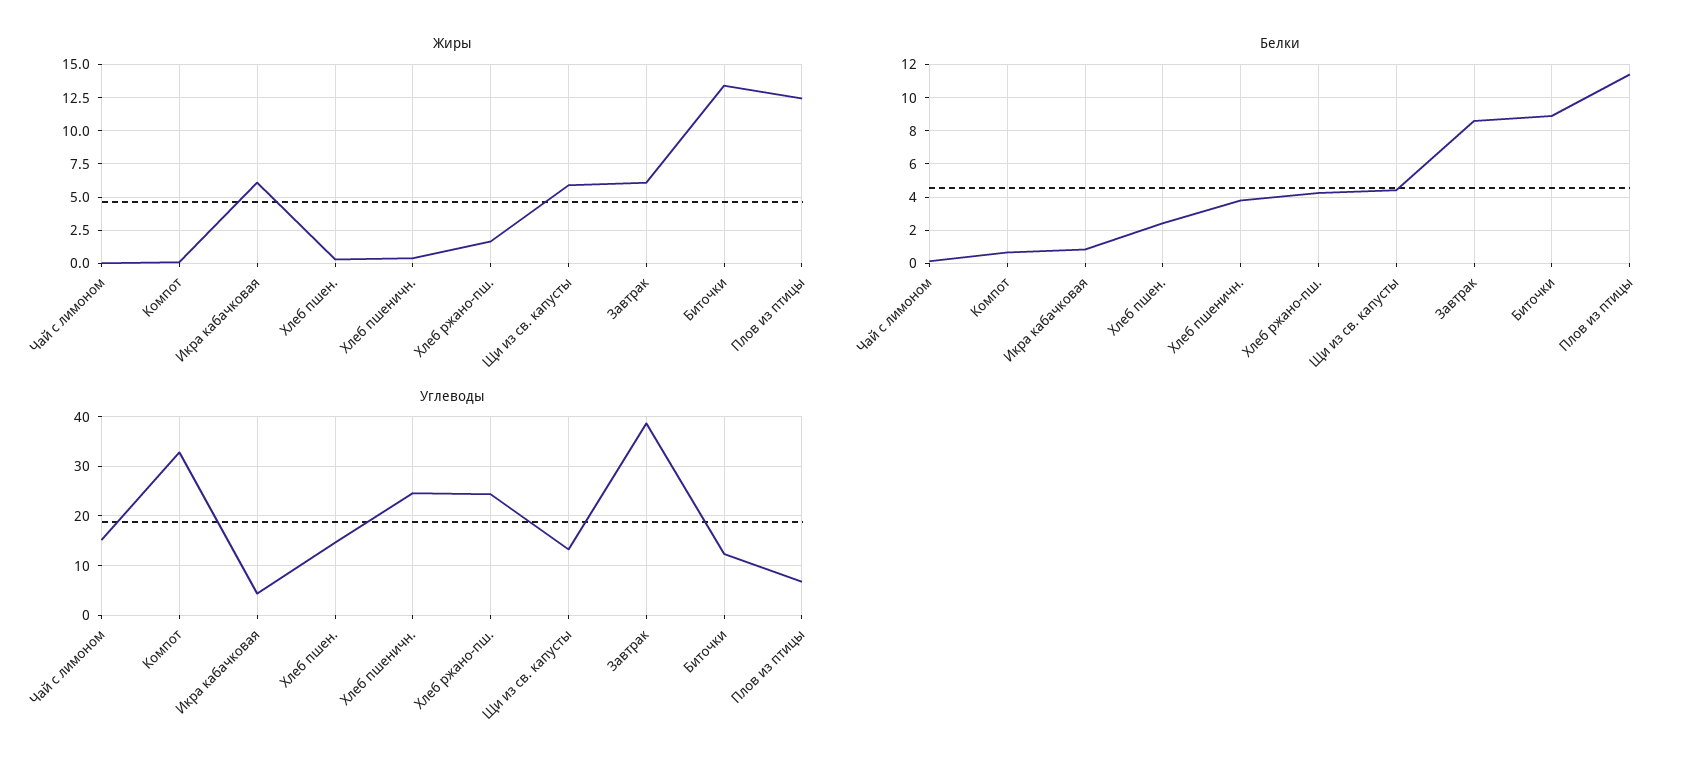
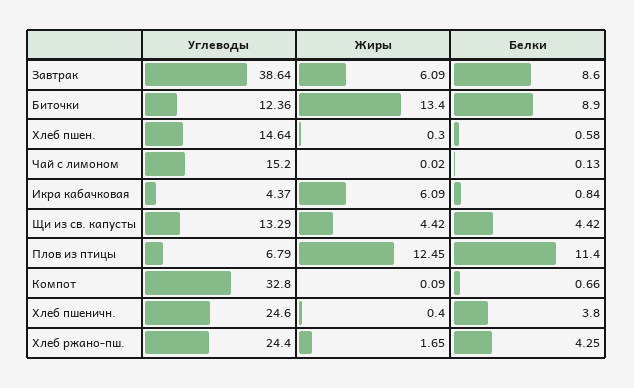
  {
    "Жиры": {
      "Чай с лимоном": 0.02,
      "Компот": 0.09,
      "Икра кабачковая": 6.09,
      "Хлеб пшен.": 0.3,
      "Хлеб пшеничн.": 0.4,
      "Хлеб ржано-пш.": 1.65,
-     "Щи из св. капусты": 6,
+     "Щи из св. капусты": 4.42,
      "Завтрак": 6.09,
      "Биточки": 13.4,
      "Плов из птицы": 12.45
    },
    "Белки": {
      "Чай с лимоном": 0.13,
      "Компот": 0.66,
      "Икра кабачковая": 0.84,
-     "Хлеб пшен.": 2.5,
+     "Хлеб пшен.": 0.58,
      "Хлеб пшеничн.": 3.8,
      "Хлеб ржано-пш.": 4.25,
      "Щи из св. капусты": 4.42,
      "Завтрак": 8.6,
      "Биточки": 8.9,
      "Плов из птицы": 11.4
    },
    "Углеводы": {
      "Чай с лимоном": 15.2,
      "Компот": 32.8,
      "Икра кабачковая": 4.37,
      "Хлеб пшен.": 14.64,
      "Хлеб пшеничн.": 24.6,
      "Хлеб ржано-пш.": 24.4,
      "Щи из св. капусты": 13.29,
      "Завтрак": 38.64,
      "Биточки": 12.36,
      "Плов из птицы": 6.79
    }
  }

